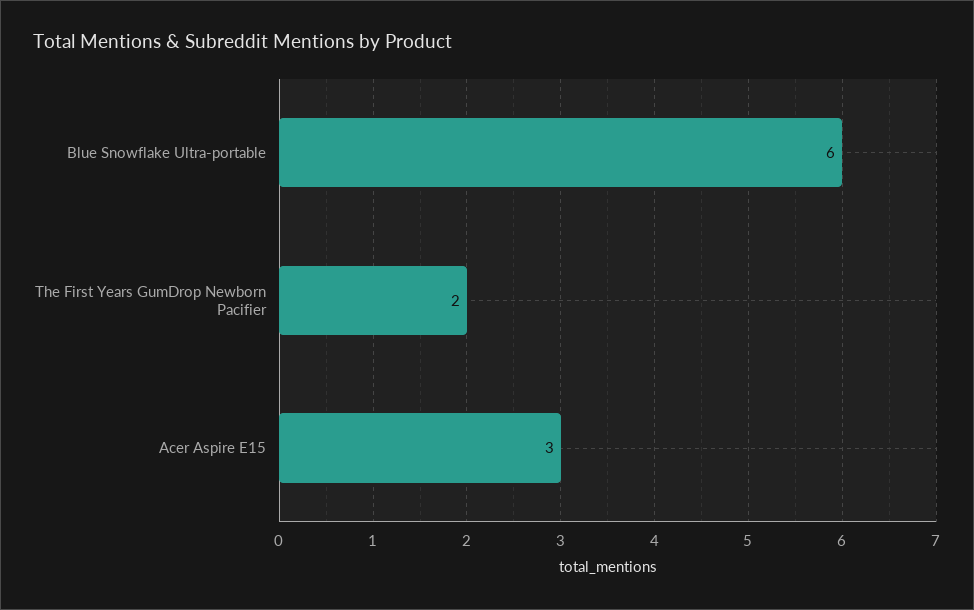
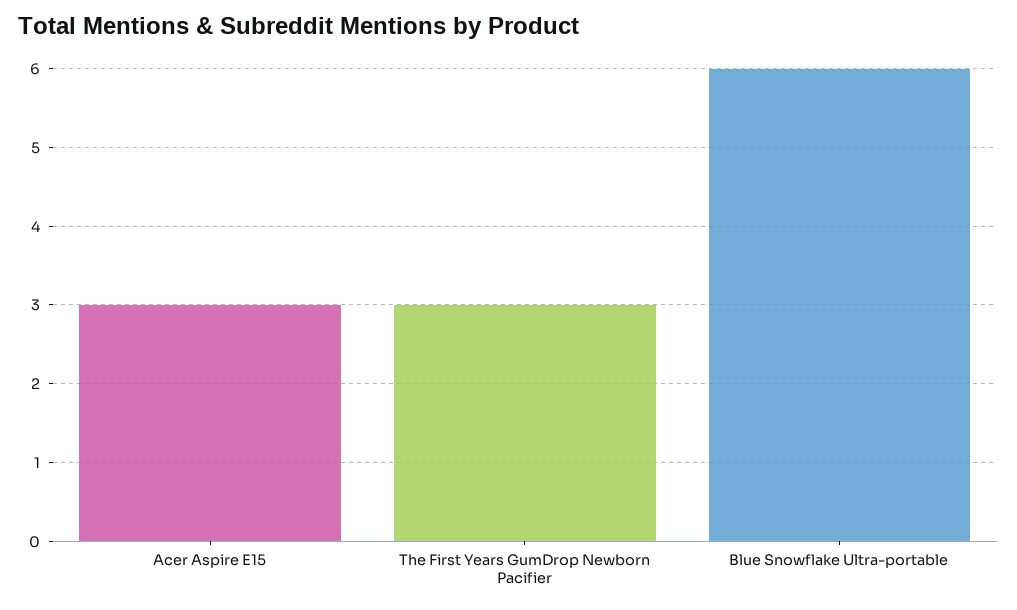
  {
    "Blue Snowflake Ultra-portable": 6,
-   "The First Years GumDrop Newborn Pacifier": 2,
+   "The First Years GumDrop Newborn Pacifier": 3,
    "Acer Aspire E15": 3
  }

